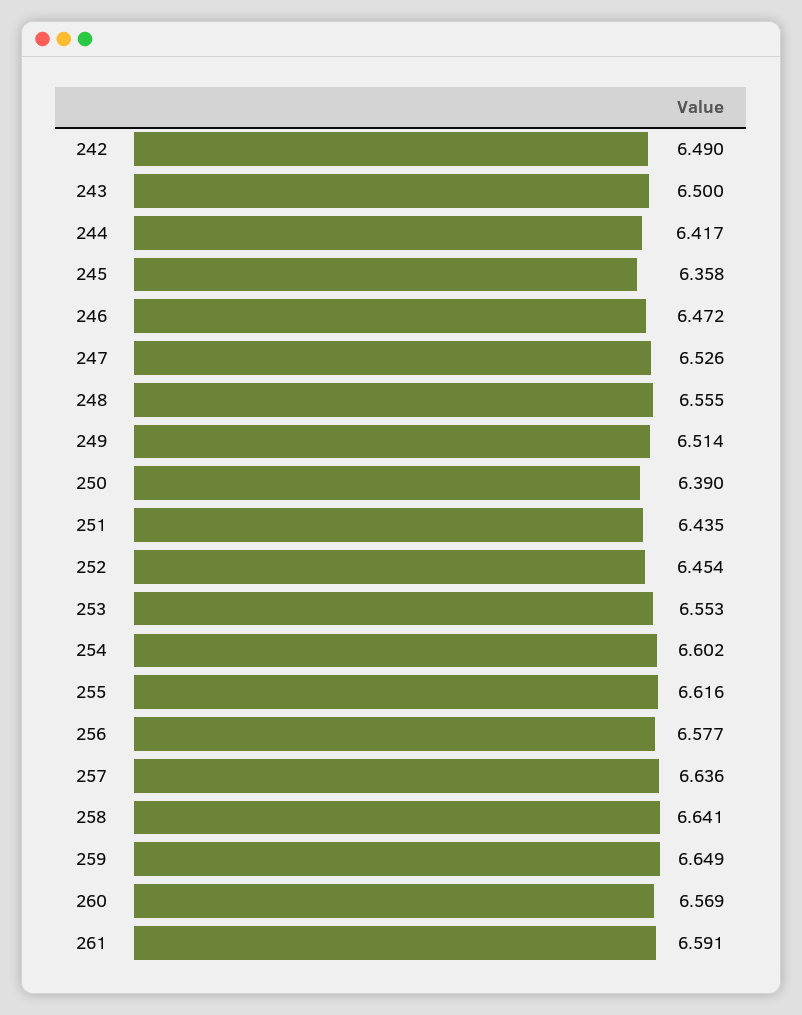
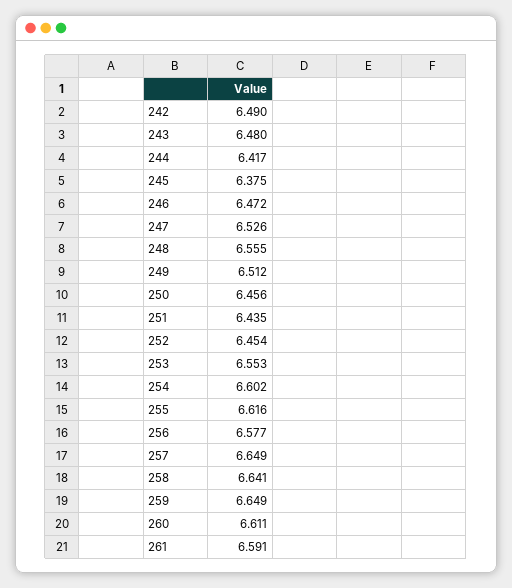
  {
    "242": 6.49,
-   "243": 6.5,
+   "243": 6.48,
    "244": 6.417,
-   "245": 6.358,
+   "245": 6.375,
    "246": 6.472,
    "247": 6.526,
    "248": 6.555,
-   "249": 6.514,
+   "249": 6.512,
-   "250": 6.39,
+   "250": 6.456,
    "251": 6.435,
    "252": 6.454,
    "253": 6.553,
    "254": 6.602,
    "255": 6.616,
    "256": 6.577,
-   "257": 6.636,
+   "257": 6.649,
    "258": 6.641,
    "259": 6.649,
-   "260": 6.569,
+   "260": 6.611,
    "261": 6.591
  }

